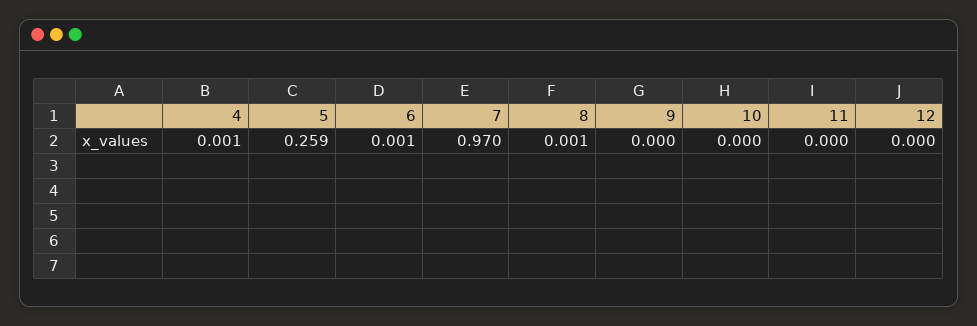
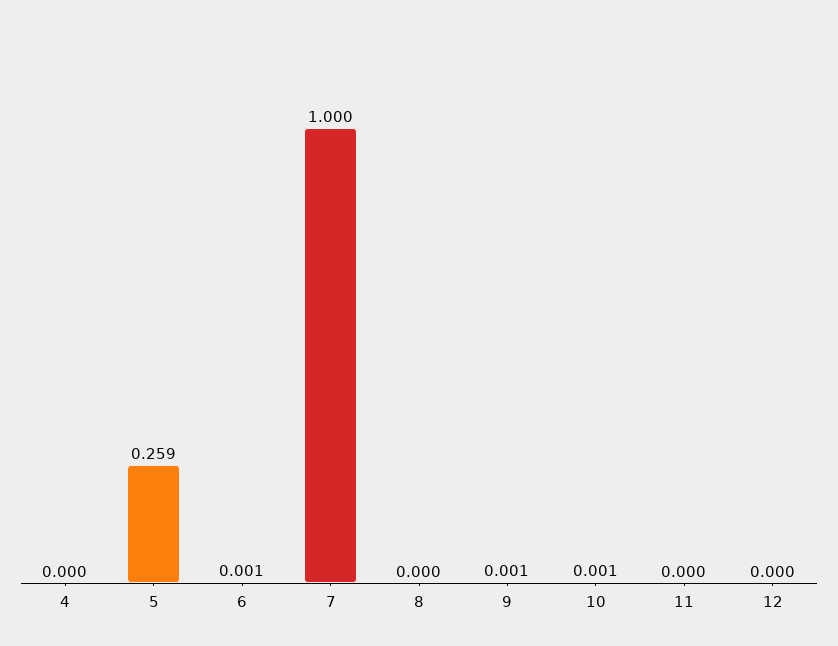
  {
-   "4": 0.001,
+   "4": 0,
    "5": 0.259,
    "6": 0.001,
-   "7": 0.97,
+   "7": 1,
-   "8": 0.001,
+   "8": 0,
-   "9": 0,
+   "9": 0.001,
-   "10": 0,
+   "10": 0.001,
    "11": 0,
    "12": 0
  }

